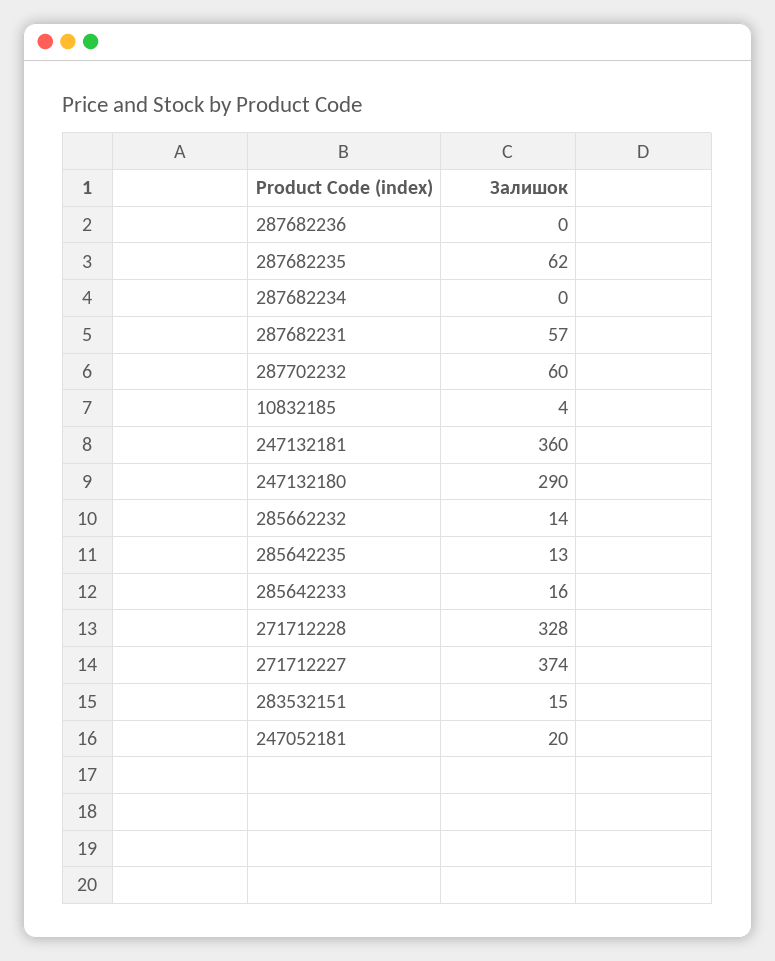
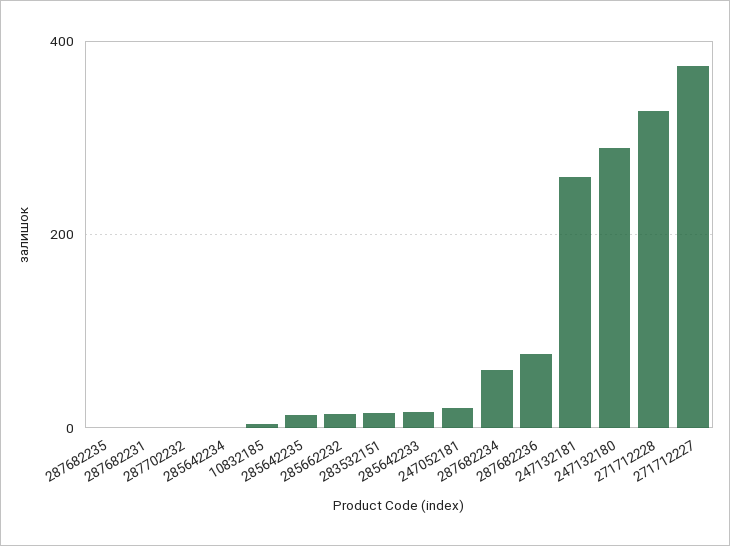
  {
-   "287682236": 0,
+   "287682236": 80,
-   "287682235": 62,
+   "287682235": 0,
-   "287682234": 0,
+   "287682234": 60,
-   "287682231": 57,
+   "287682231": 0,
-   "287702232": 60,
+   "287702232": 0,
    "10832185": 4,
-   "247132181": 360,
+   "247132181": 260,
    "247132180": 290,
    "285662232": 14,
    "285642235": 13,
    "285642233": 16,
    "271712228": 328,
    "271712227": 374,
    "283532151": 15,
-   "247052181": 20
+   "247052181": 20,
+   "285642234": 0
  }

